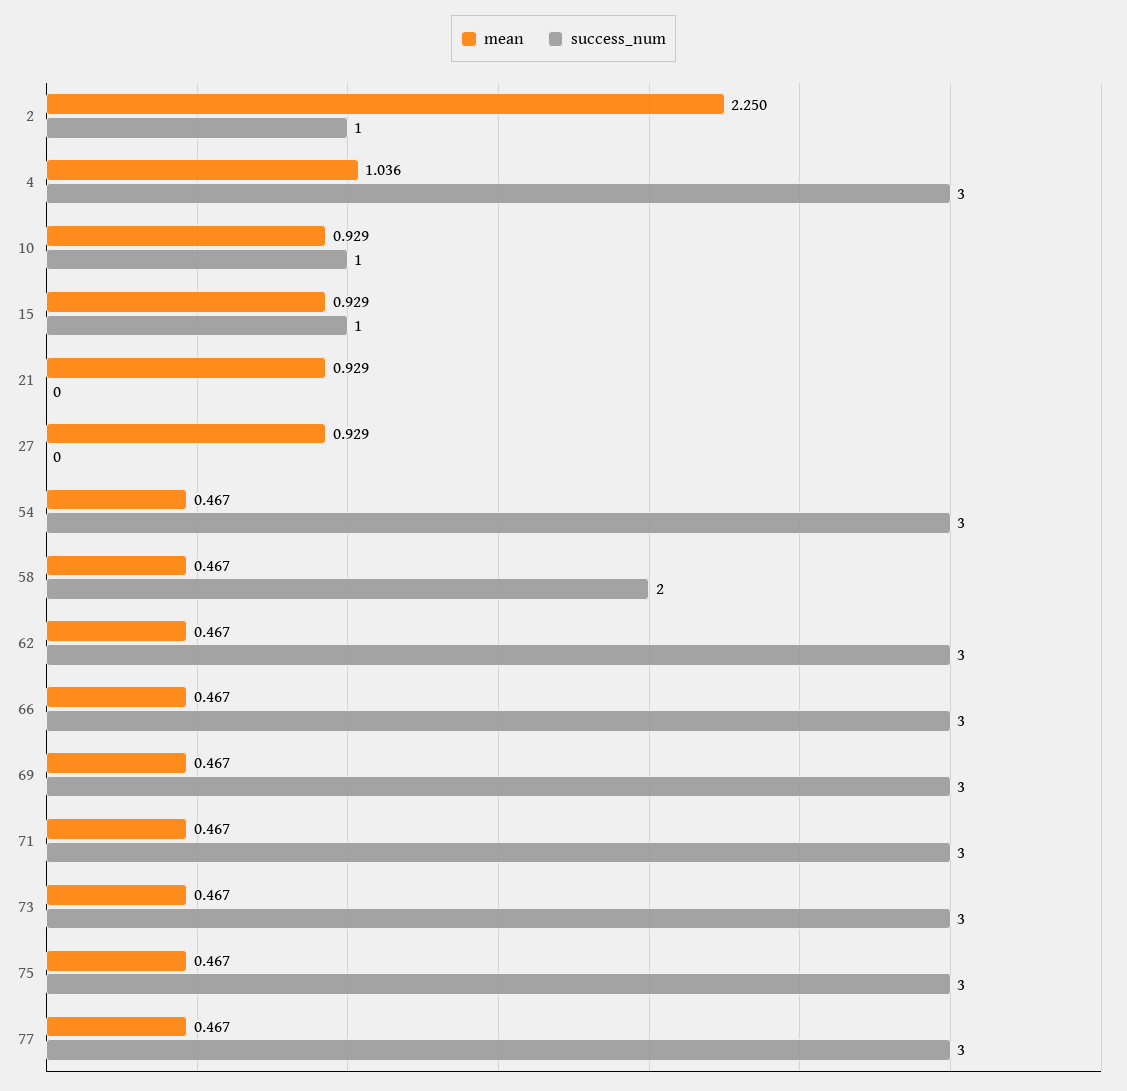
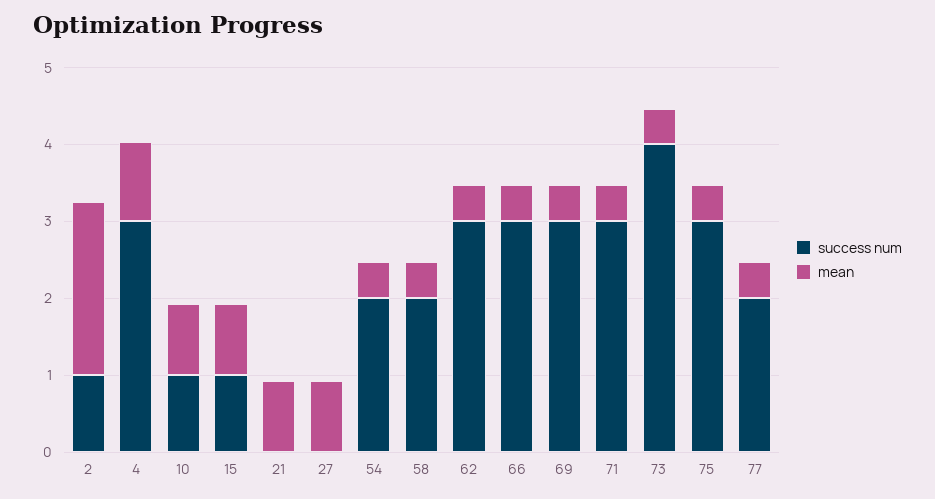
  {
    "mean": {
      "2": 2.25,
      "4": 1.036,
      "10": 0.929,
      "15": 0.929,
      "21": 0.929,
      "27": 0.929,
      "54": 0.467,
      "58": 0.467,
      "62": 0.467,
      "66": 0.467,
      "69": 0.467,
      "71": 0.467,
      "73": 0.467,
      "75": 0.467,
      "77": 0.467
    },
    "success_num": {
      "2": 1,
      "4": 3,
      "10": 1,
      "15": 1,
      "21": 0,
      "27": 0,
-     "54": 3,
+     "54": 2,
      "58": 2,
      "62": 3,
      "66": 3,
      "69": 3,
      "71": 3,
-     "73": 3,
+     "73": 4,
      "75": 3,
-     "77": 3
+     "77": 2
    }
  }

